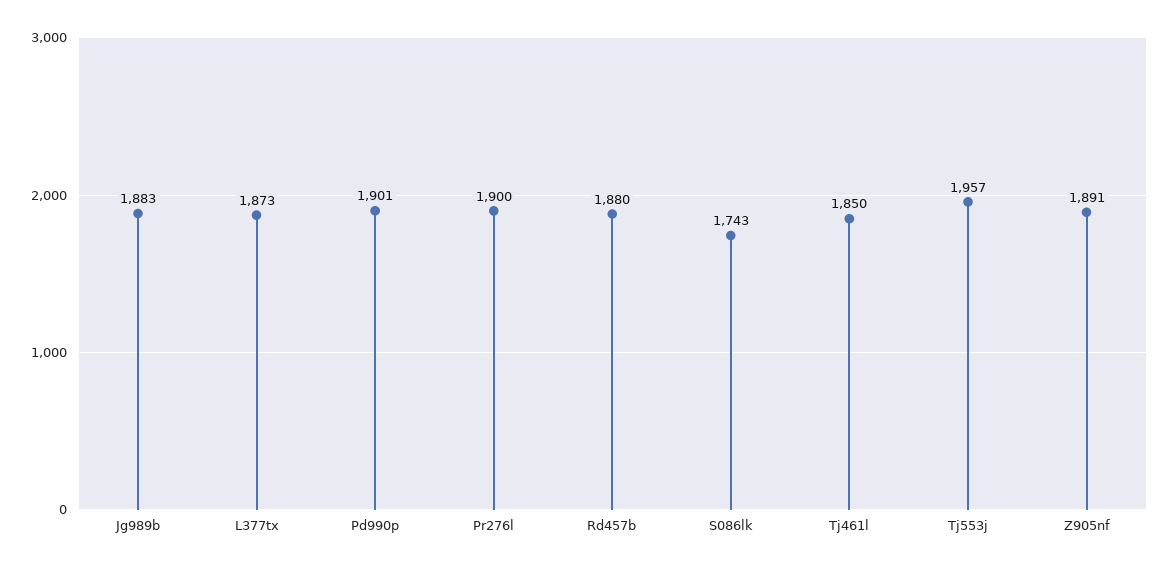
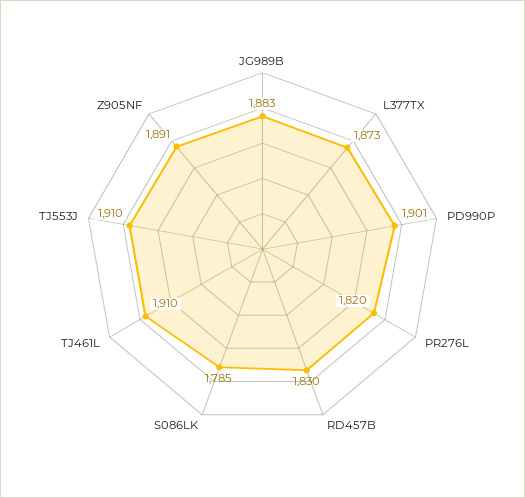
  {
    "Jg989b": 1883,
    "L377tx": 1873,
    "Pd990p": 1901,
-   "Pr276l": 1900,
+   "Pr276l": 1820,
-   "Rd457b": 1880,
+   "Rd457b": 1830,
-   "S086lk": 1743,
+   "S086lk": 1785,
-   "Tj461l": 1850,
+   "Tj461l": 1910,
-   "Tj553j": 1957,
+   "Tj553j": 1910,
    "Z905nf": 1891
  }

